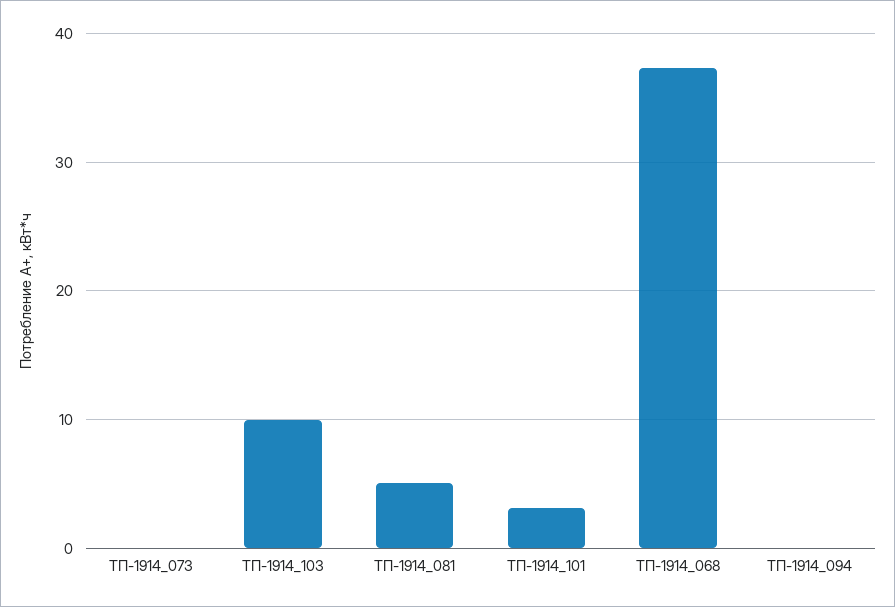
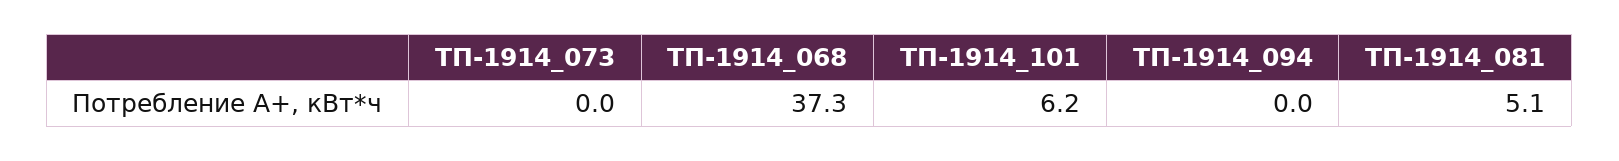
  {
    "ТП-1914_073": 0,
-   "ТП-1914_103": 10,
    "ТП-1914_081": 5.1,
-   "ТП-1914_101": 3,
+   "ТП-1914_101": 6.2,
    "ТП-1914_068": 37.3,
    "ТП-1914_094": 0
  }

